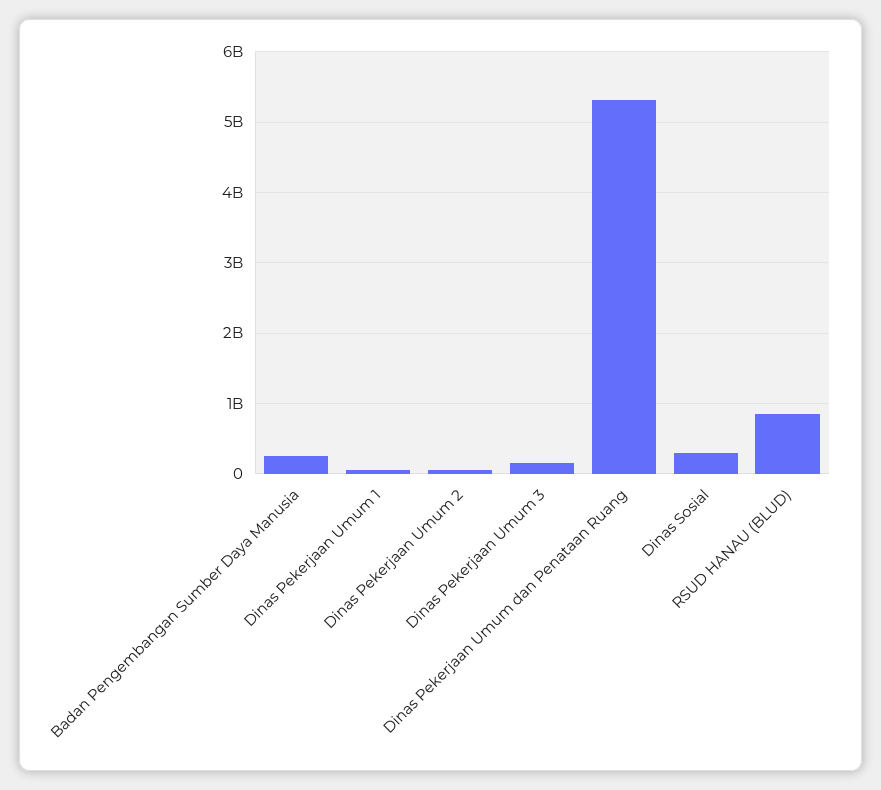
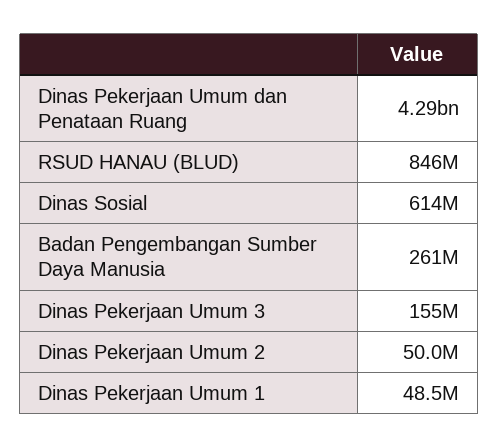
  {
    "Badan Pengembangan Sumber Daya Manusia": 261000000,
    "Dinas Pekerjaan Umum 1": 48500000,
    "Dinas Pekerjaan Umum 2": 50000000,
    "Dinas Pekerjaan Umum 3": 155000000,
-   "Dinas Pekerjaan Umum dan Penataan Ruang": 5300000000,
+   "Dinas Pekerjaan Umum dan Penataan Ruang": 4290000000,
-   "Dinas Sosial": 300000000,
+   "Dinas Sosial": 614000000,
    "RSUD HANAU (BLUD)": 846000000
  }

